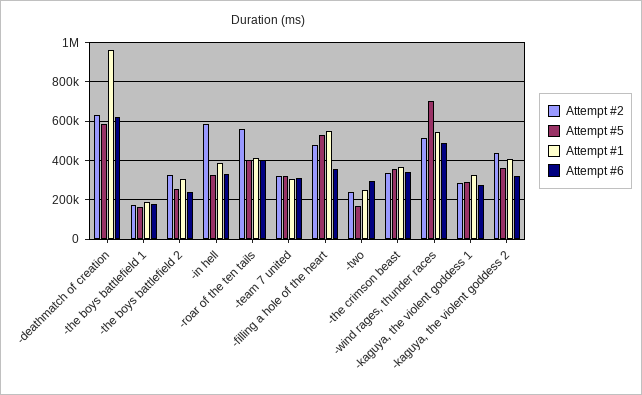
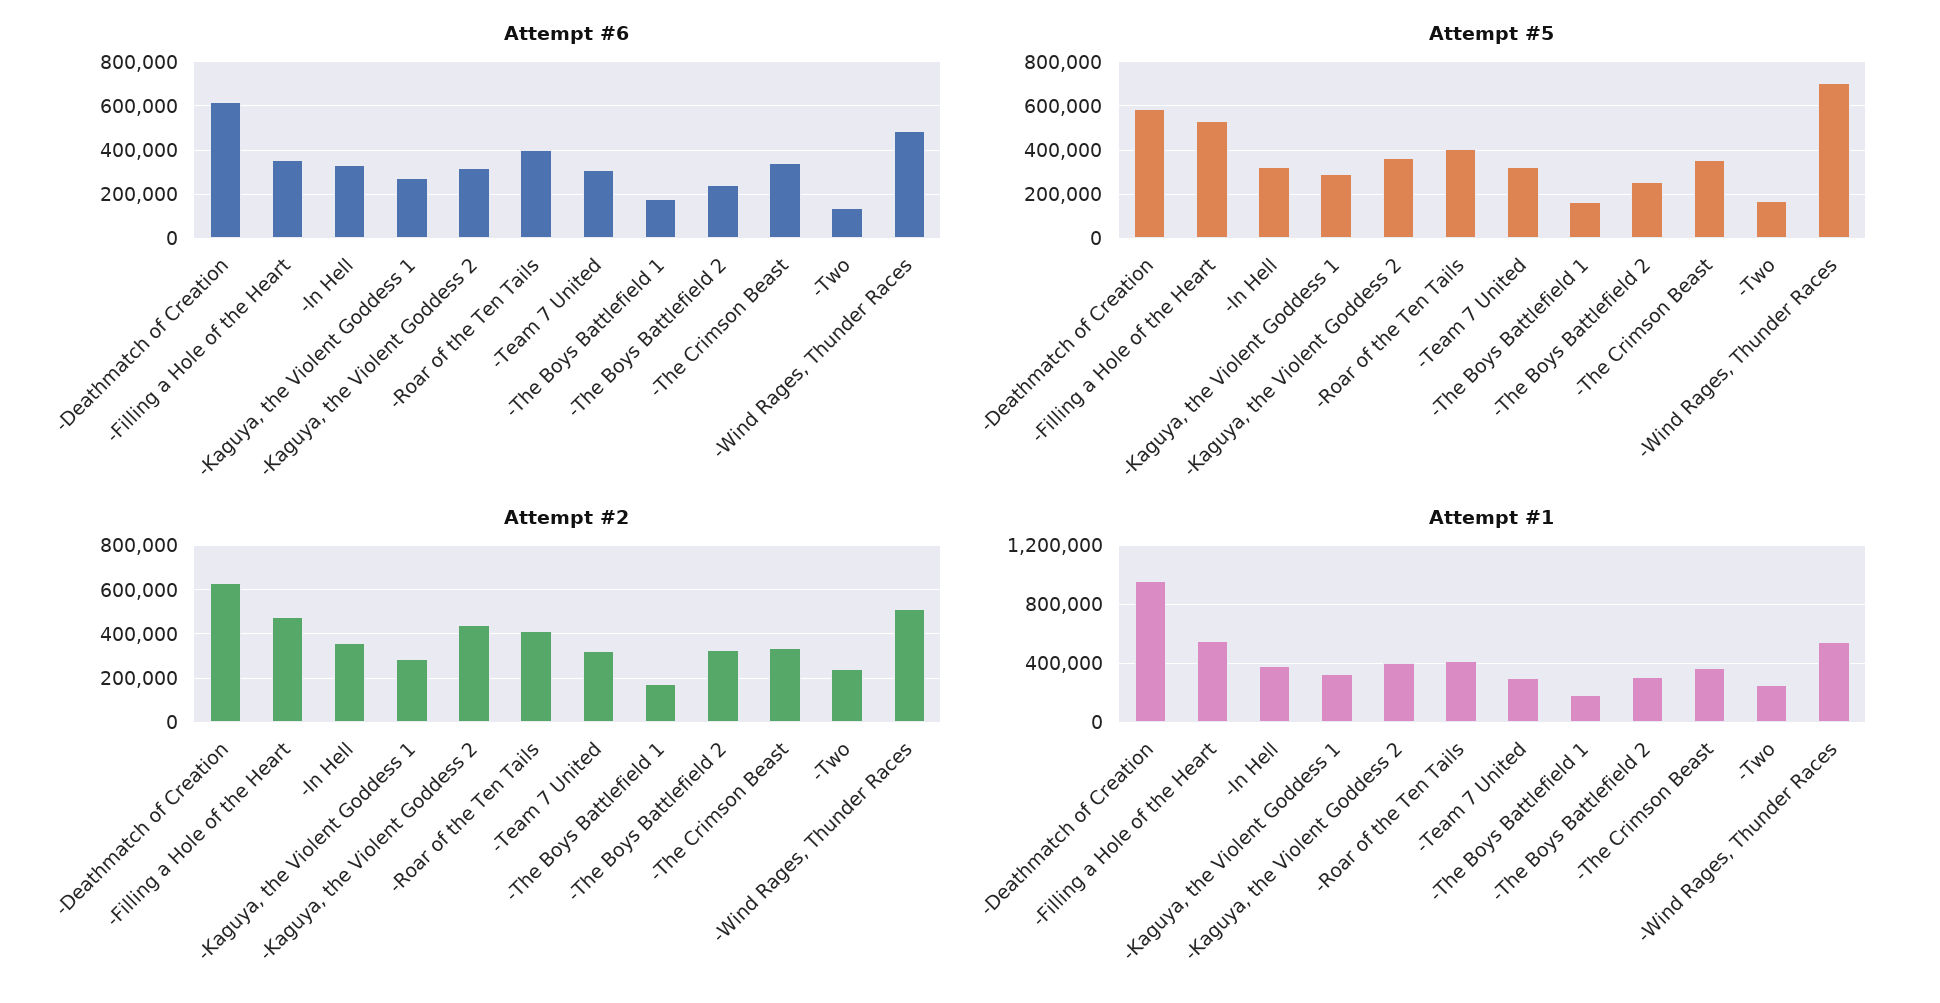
  {
    "Attempt #2": {
      "-deathmatch of creation": 650000,
      "-the boys battlefield 1": 200000,
      "-the boys battlefield 2": 350000,
-     "-in hell": 600000,
+     "-in hell": 350000,
-     "-roar of the ten tails": 550000,
+     "-roar of the ten tails": 400000,
      "-team 7 united": 300000,
      "-filling a hole of the heart": 500000,
      "-two": 250000,
      "-the crimson beast": 350000,
      "-wind rages, thunder races": 500000,
      "-kaguya, the violent goddess 1": 300000,
      "-kaguya, the violent goddess 2": 450000
    },
    "Attempt #5": {
      "-deathmatch of creation": 600000,
      "-the boys battlefield 1": 150000,
      "-the boys battlefield 2": 250000,
      "-in hell": 300000,
      "-roar of the ten tails": 400000,
      "-team 7 united": 300000,
      "-filling a hole of the heart": 550000,
      "-two": 150000,
      "-the crimson beast": 350000,
      "-wind rages, thunder races": 700000,
      "-kaguya, the violent goddess 1": 300000,
      "-kaguya, the violent goddess 2": 350000
    },
    "Attempt #1": {
      "-deathmatch of creation": 950000,
      "-the boys battlefield 1": 200000,
      "-the boys battlefield 2": 300000,
      "-in hell": 400000,
      "-roar of the ten tails": 400000,
      "-team 7 united": 300000,
      "-filling a hole of the heart": 550000,
      "-two": 250000,
      "-the crimson beast": 350000,
      "-wind rages, thunder races": 550000,
      "-kaguya, the violent goddess 1": 350000,
      "-kaguya, the violent goddess 2": 400000
    },
    "Attempt #6": {
      "-deathmatch of creation": 600000,
      "-the boys battlefield 1": 200000,
      "-the boys battlefield 2": 250000,
      "-in hell": 350000,
      "-roar of the ten tails": 400000,
      "-team 7 united": 300000,
      "-filling a hole of the heart": 350000,
-     "-two": 300000,
+     "-two": 150000,
      "-the crimson beast": 350000,
      "-wind rages, thunder races": 500000,
      "-kaguya, the violent goddess 1": 250000,
      "-kaguya, the violent goddess 2": 300000
    }
  }

